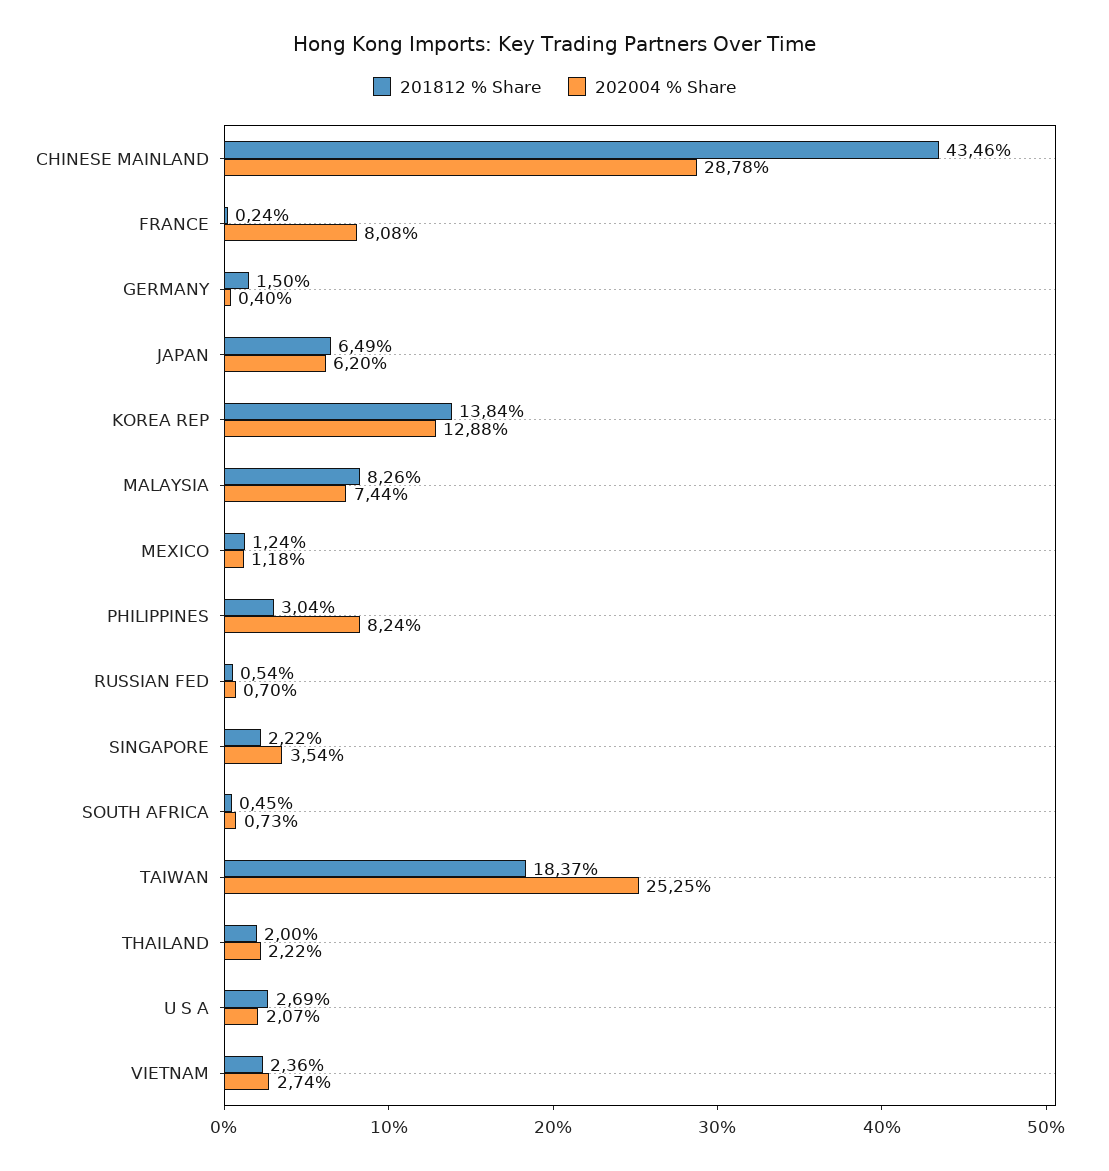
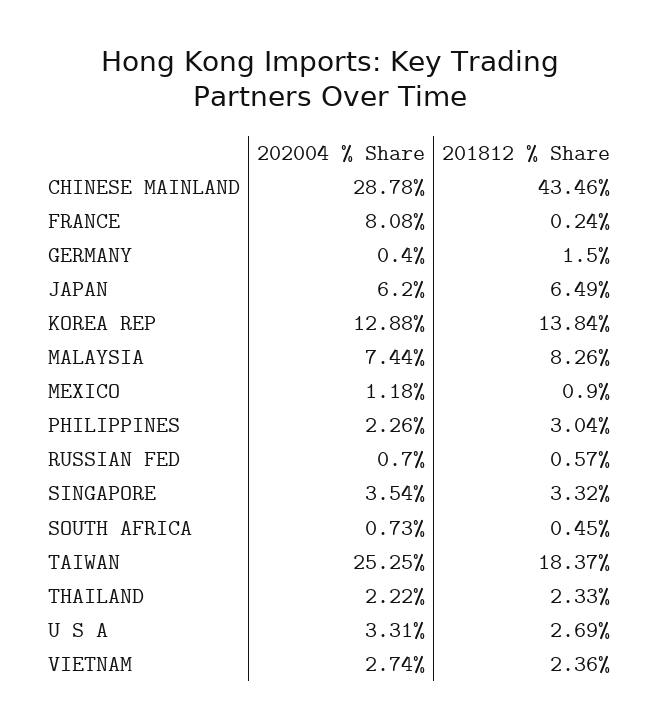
  {
    "201812 % Share": {
      "CHINESE MAINLAND": 43.46,
      "FRANCE": 0.24,
      "GERMANY": 1.5,
      "JAPAN": 6.49,
      "KOREA REP": 13.84,
      "MALAYSIA": 8.26,
-     "MEXICO": 1.24,
+     "MEXICO": 0.9,
      "PHILIPPINES": 3.04,
-     "RUSSIAN FED": 0.54,
+     "RUSSIAN FED": 0.57,
-     "SINGAPORE": 2.22,
+     "SINGAPORE": 3.32,
      "SOUTH AFRICA": 0.45,
      "TAIWAN": 18.37,
-     "THAILAND": 2,
+     "THAILAND": 2.33,
      "U S A": 2.69,
      "VIETNAM": 2.36
    },
    "202004 % Share": {
      "CHINESE MAINLAND": 28.78,
      "FRANCE": 8.08,
      "GERMANY": 0.4,
      "JAPAN": 6.2,
      "KOREA REP": 12.88,
      "MALAYSIA": 7.44,
      "MEXICO": 1.18,
-     "PHILIPPINES": 8.24,
+     "PHILIPPINES": 2.26,
      "RUSSIAN FED": 0.7,
      "SINGAPORE": 3.54,
      "SOUTH AFRICA": 0.73,
      "TAIWAN": 25.25,
      "THAILAND": 2.22,
-     "U S A": 2.07,
+     "U S A": 3.31,
      "VIETNAM": 2.74
    }
  }

